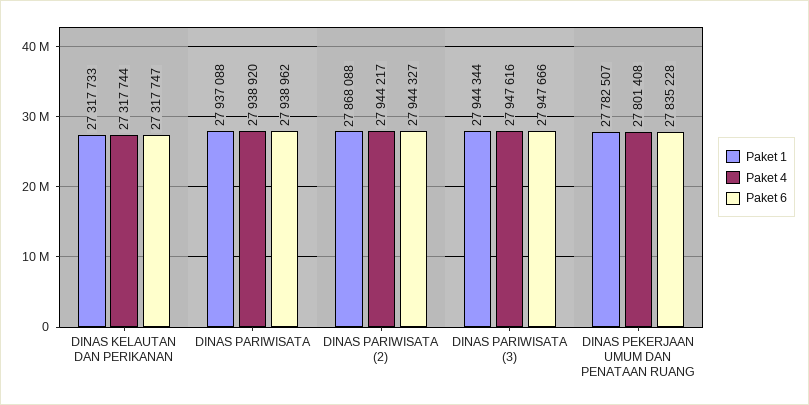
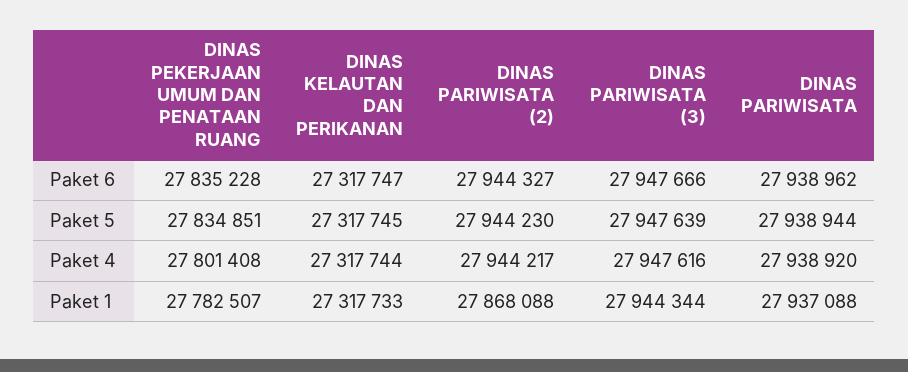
  {
    "Paket 1": {
      "DINAS KELAUTAN DAN PERIKANAN": 27317733,
      "DINAS PARIWISATA": 27937088,
      "DINAS PARIWISATA (2)": 27868088,
      "DINAS PARIWISATA (3)": 27944344,
      "DINAS PEKERJAAN UMUM DAN PENATAAN RUANG": 27782507
    },
    "Paket 4": {
      "DINAS KELAUTAN DAN PERIKANAN": 27317744,
      "DINAS PARIWISATA": 27938920,
      "DINAS PARIWISATA (2)": 27944217,
      "DINAS PARIWISATA (3)": 27947616,
      "DINAS PEKERJAAN UMUM DAN PENATAAN RUANG": 27801408
    },
    "Paket 6": {
      "DINAS KELAUTAN DAN PERIKANAN": 27317747,
      "DINAS PARIWISATA": 27938962,
      "DINAS PARIWISATA (2)": 27944327,
      "DINAS PARIWISATA (3)": 27947666,
      "DINAS PEKERJAAN UMUM DAN PENATAAN RUANG": 27835228
-   }
+   },
+   "Paket 5": {
+     "DINAS PEKERJAAN UMUM DAN PENATAAN RUANG": 27834851,
+     "DINAS KELAUTAN DAN PERIKANAN": 27317745,
+     "DINAS PARIWISATA (2)": 27944230,
+     "DINAS PARIWISATA (3)": 27947639,
+     "DINAS PARIWISATA": 27938944
+   }
  }

